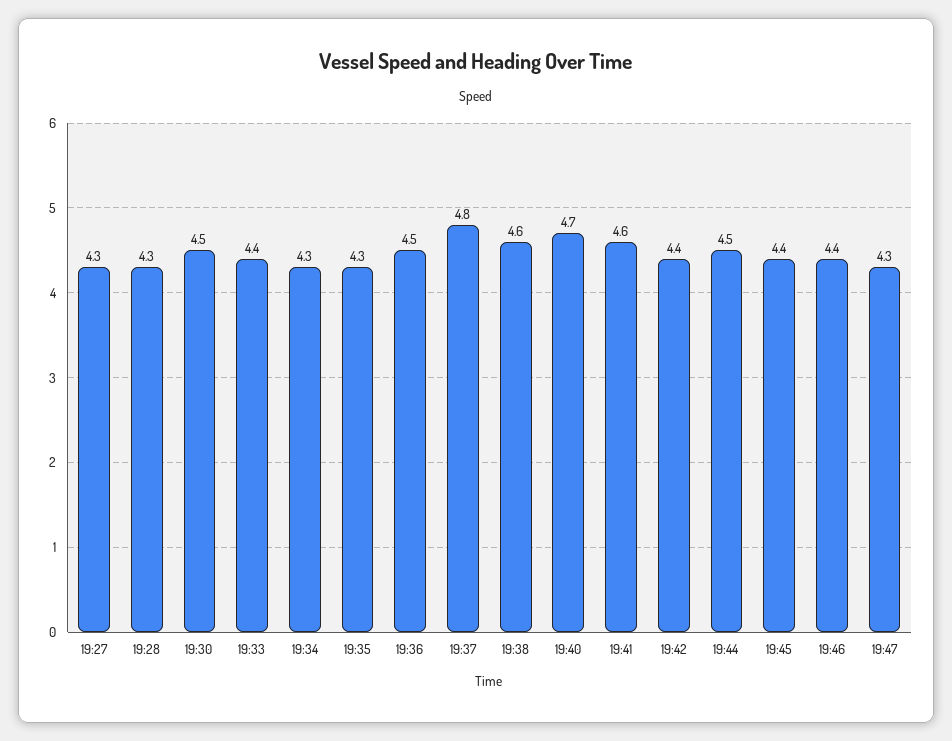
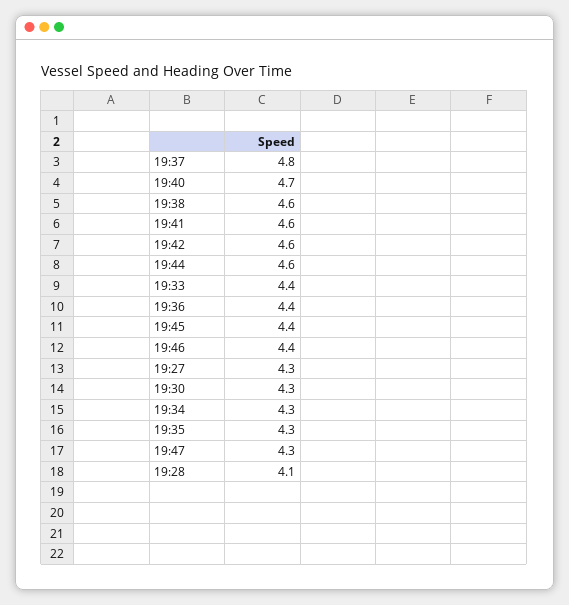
  {
    "19:27": 4.3,
-   "19:28": 4.3,
+   "19:28": 4.1,
-   "19:30": 4.5,
+   "19:30": 4.3,
    "19:33": 4.4,
    "19:34": 4.3,
    "19:35": 4.3,
-   "19:36": 4.5,
+   "19:36": 4.4,
    "19:37": 4.8,
    "19:38": 4.6,
    "19:40": 4.7,
    "19:41": 4.6,
-   "19:42": 4.4,
+   "19:42": 4.6,
-   "19:44": 4.5,
+   "19:44": 4.6,
    "19:45": 4.4,
    "19:46": 4.4,
    "19:47": 4.3
  }

